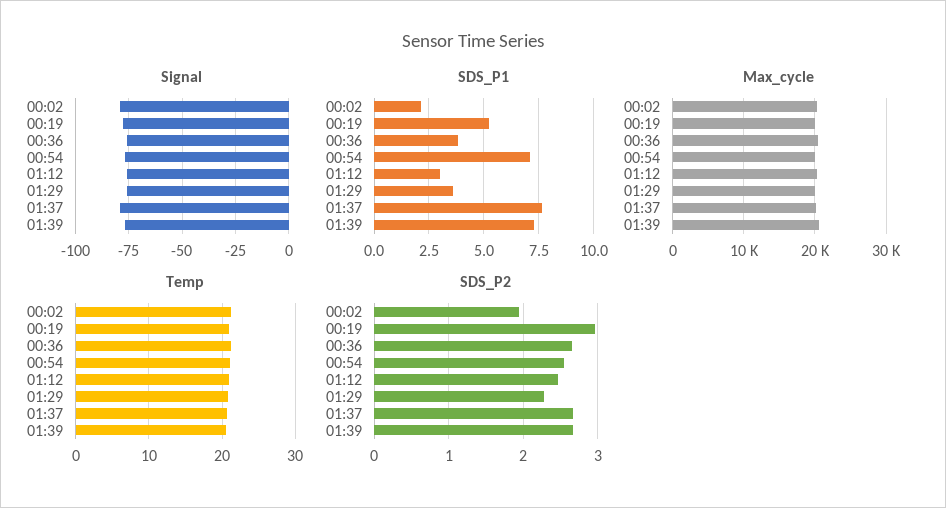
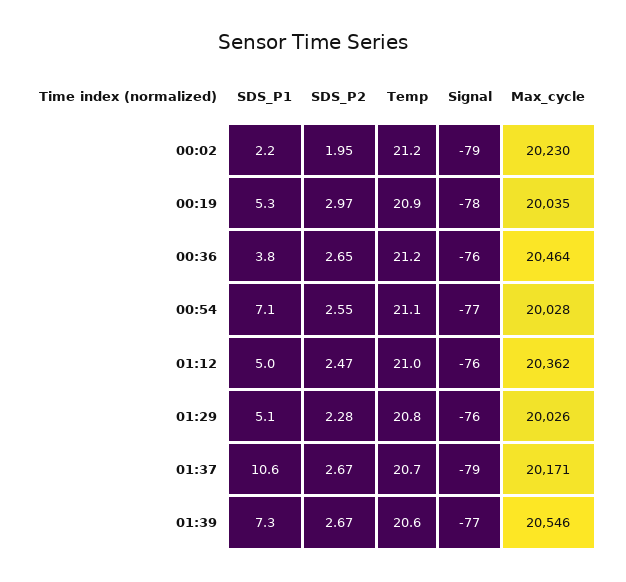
  {
    "Signal": {
      "00:02": -79,
      "00:19": -78,
      "00:36": -76,
      "00:54": -77,
      "01:12": -76,
      "01:29": -76,
      "01:37": -79,
      "01:39": -77
    },
    "SDS_P1": {
      "00:02": 2.2,
      "00:19": 5.3,
      "00:36": 3.8,
      "00:54": 7.1,
-     "01:12": 3,
+     "01:12": 5,
-     "01:29": 3.5,
+     "01:29": 5.1,
-     "01:37": 7.5,
+     "01:37": 10.6,
      "01:39": 7.3
    },
    "Max_cycle": {
      "00:02": 20230,
      "00:19": 20035,
      "00:36": 20464,
      "00:54": 20028,
      "01:12": 20362,
      "01:29": 20026,
      "01:37": 20171,
      "01:39": 20546
    },
    "Temp": {
      "00:02": 21.2,
      "00:19": 20.9,
      "00:36": 21.2,
      "00:54": 21.1,
      "01:12": 21,
      "01:29": 20.8,
      "01:37": 20.7,
      "01:39": 20.6
    },
    "SDS_P2": {
      "00:02": 1.95,
      "00:19": 2.97,
      "00:36": 2.65,
      "00:54": 2.55,
      "01:12": 2.47,
      "01:29": 2.28,
      "01:37": 2.67,
      "01:39": 2.67
    }
  }

